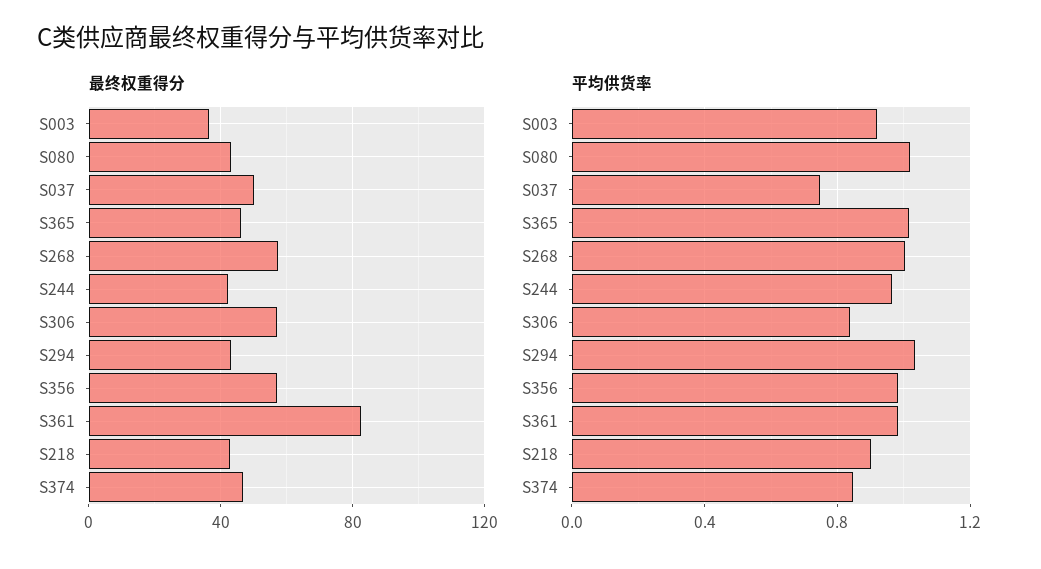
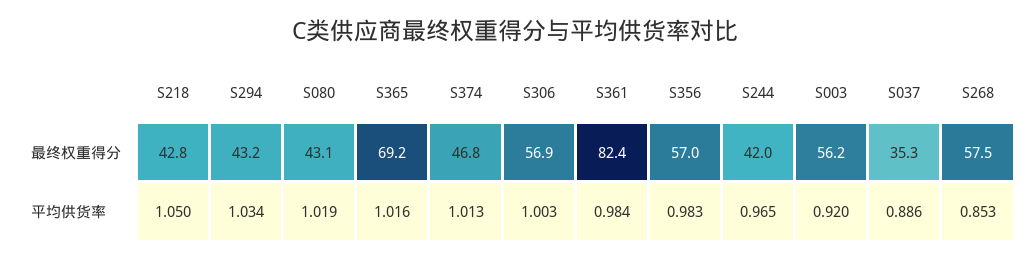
  {
    "最终权重得分": {
-     "S003": 35,
+     "S003": 56.2,
      "S080": 43.1,
-     "S037": 50,
+     "S037": 35.3,
-     "S365": 45,
+     "S365": 69.2,
      "S268": 57.5,
      "S244": 42,
      "S306": 56.9,
      "S294": 43.2,
      "S356": 57,
      "S361": 82.4,
      "S218": 42.8,
      "S374": 46.8
    },
    "平均供货率": {
      "S003": 0.92,
      "S080": 1.019,
-     "S037": 0.75,
+     "S037": 0.886,
      "S365": 1.016,
-     "S268": 1,
+     "S268": 0.853,
      "S244": 0.965,
-     "S306": 0.85,
+     "S306": 1.003,
      "S294": 1.034,
      "S356": 0.983,
      "S361": 0.984,
-     "S218": 0.9,
+     "S218": 1.05,
-     "S374": 0.85
+     "S374": 1.013
    }
  }

